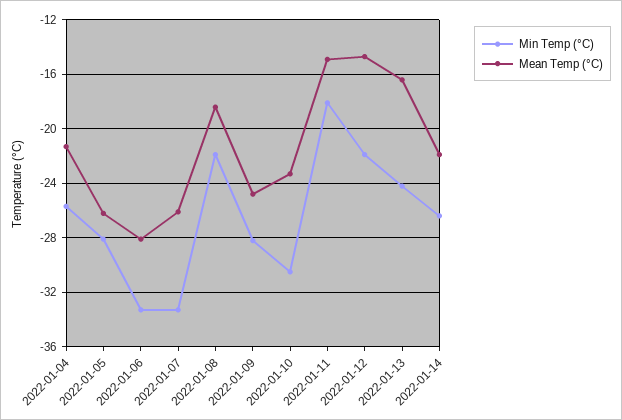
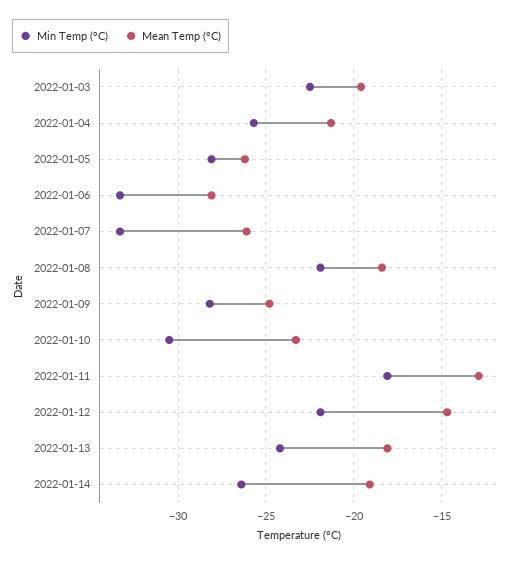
  {
    "Min Temp (°C)": {
      "2022-01-04": -25.5,
      "2022-01-05": -28,
      "2022-01-06": -33.5,
      "2022-01-07": -33.5,
      "2022-01-08": -22,
      "2022-01-09": -28,
      "2022-01-10": -30.5,
      "2022-01-11": -18,
      "2022-01-12": -22,
      "2022-01-13": -24,
-     "2022-01-14": -26.5
+     "2022-01-14": -26.5,
+     "2022-01-03": -22.5
    },
    "Mean Temp (°C)": {
      "2022-01-04": -21.5,
      "2022-01-05": -26,
      "2022-01-06": -28,
      "2022-01-07": -26,
      "2022-01-08": -18.5,
      "2022-01-09": -25,
      "2022-01-10": -23.5,
-     "2022-01-11": -15,
+     "2022-01-11": -13,
      "2022-01-12": -14.5,
-     "2022-01-13": -16.5,
+     "2022-01-13": -18,
-     "2022-01-14": -22
+     "2022-01-14": -19,
+     "2022-01-03": -19.5
    }
  }

